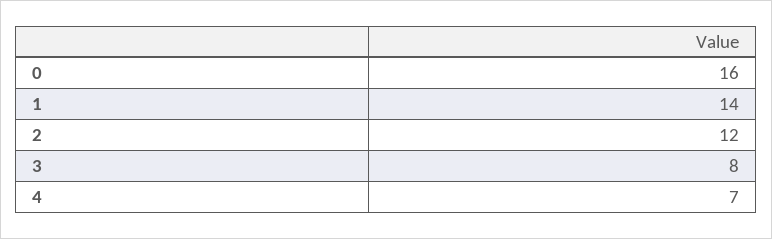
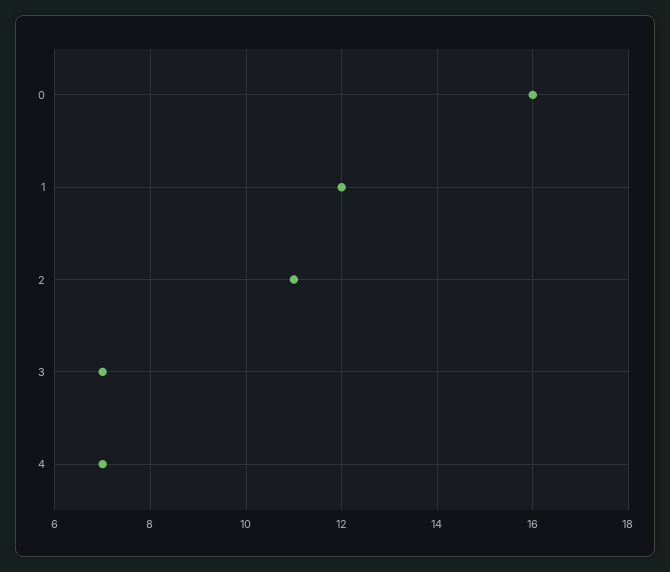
  {
    "0": 16,
-   "1": 14,
+   "1": 12,
-   "2": 12,
+   "2": 11,
-   "3": 8,
+   "3": 7,
    "4": 7
  }

